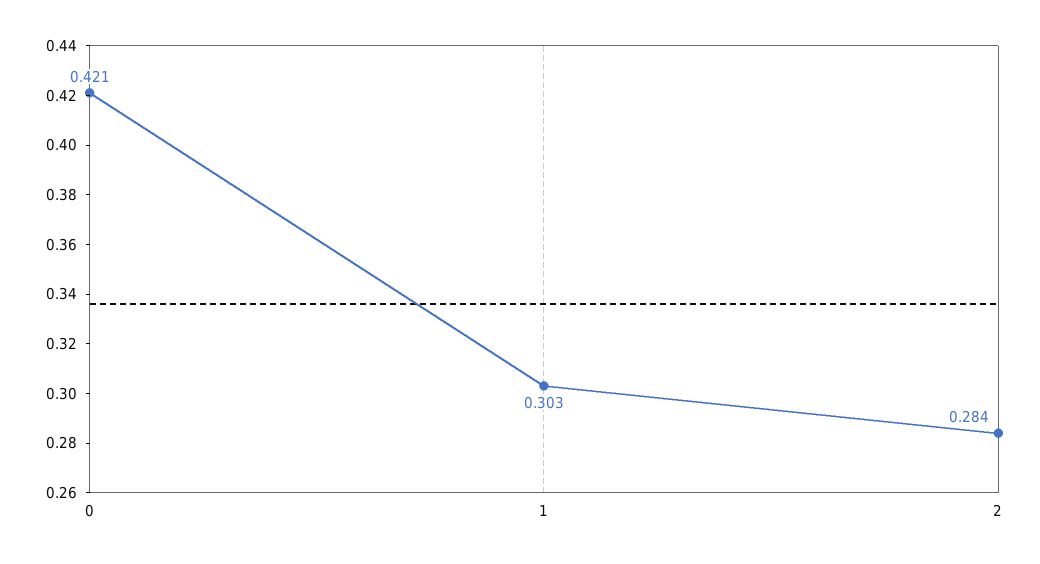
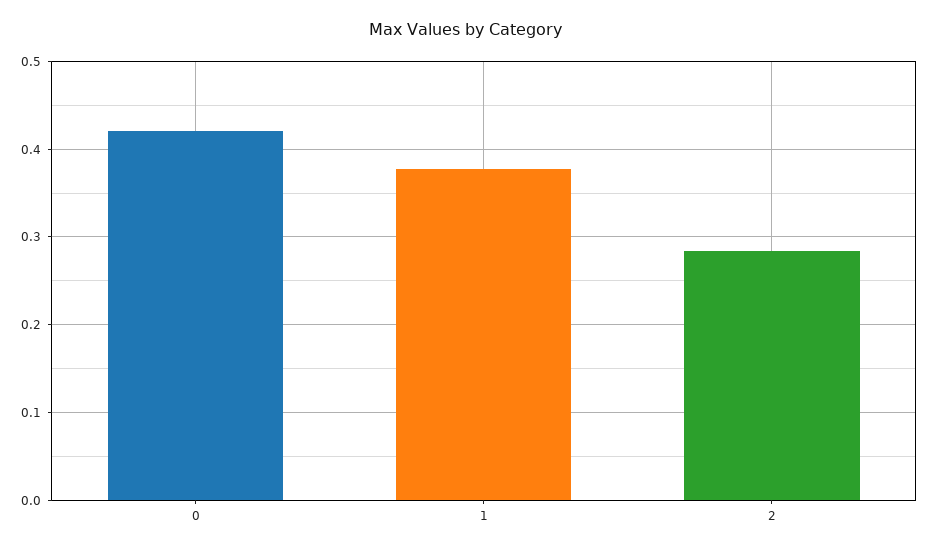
  {
    "0": 0.421,
-   "1": 0.303,
+   "1": 0.38,
    "2": 0.284
  }

